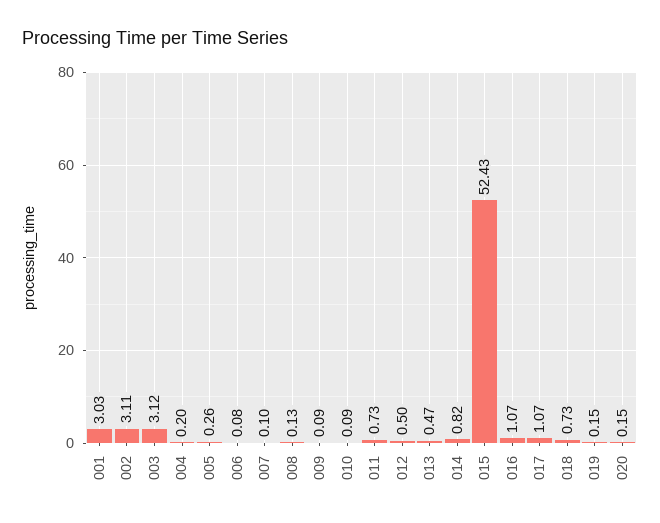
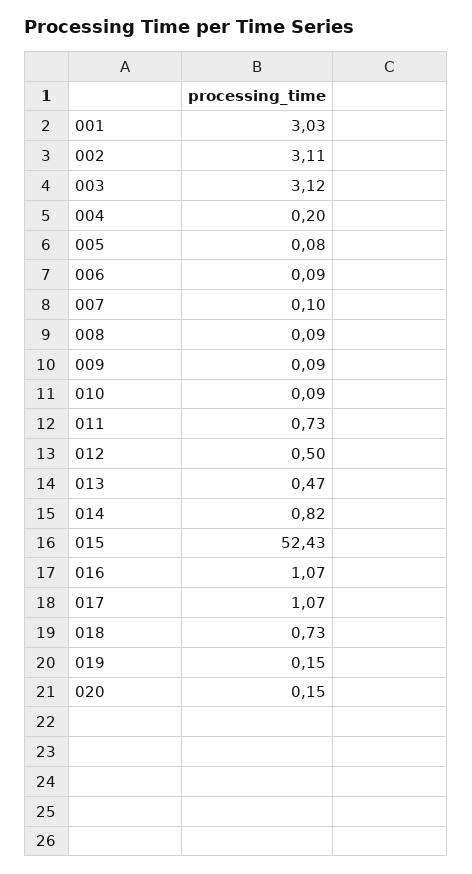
  {
    "001": 3.03,
    "002": 3.11,
    "003": 3.12,
    "004": 0.2,
-   "005": 0.26,
+   "005": 0.08,
-   "006": 0.08,
+   "006": 0.09,
    "007": 0.1,
-   "008": 0.13,
+   "008": 0.09,
    "009": 0.09,
    "010": 0.09,
    "011": 0.73,
    "012": 0.5,
    "013": 0.47,
    "014": 0.82,
    "015": 52.43,
    "016": 1.07,
    "017": 1.07,
    "018": 0.73,
    "019": 0.15,
    "020": 0.15
  }

